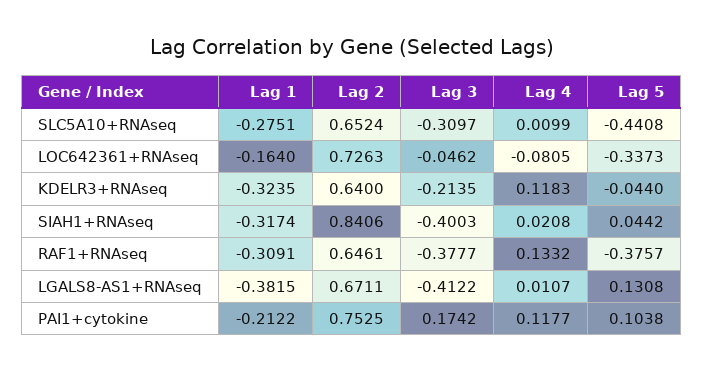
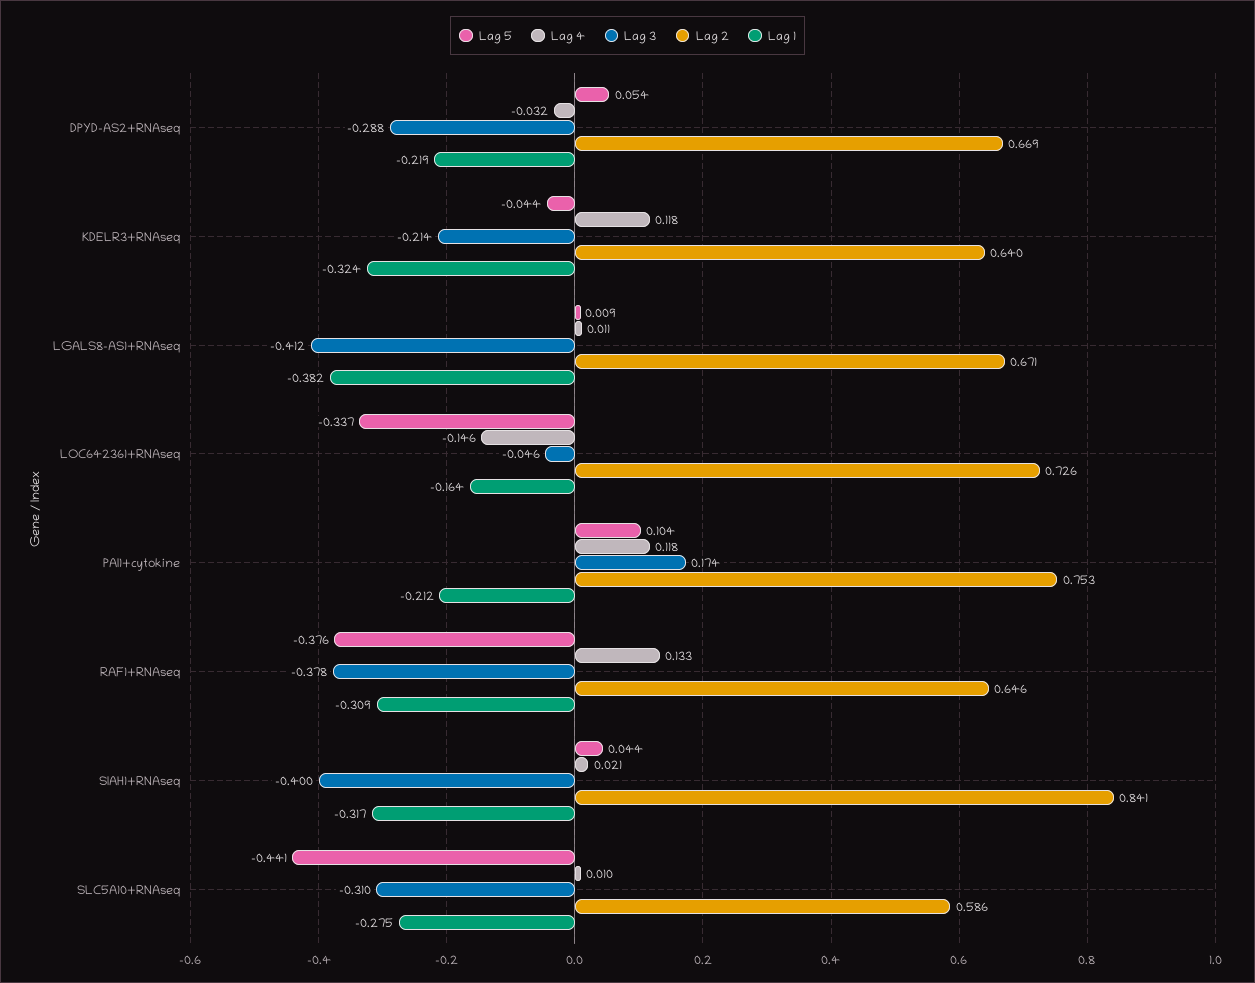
  {
    "Lag 1": {
      "SLC5A10+RNAseq": -0.2751,
      "LOC642361+RNAseq": -0.164,
      "KDELR3+RNAseq": -0.3235,
      "SIAH1+RNAseq": -0.3174,
      "RAF1+RNAseq": -0.3091,
      "LGALS8-AS1+RNAseq": -0.3815,
-     "PAI1+cytokine": -0.2122
+     "PAI1+cytokine": -0.2122,
+     "DPYD-AS2+RNAseq": -0.219
    },
    "Lag 2": {
-     "SLC5A10+RNAseq": 0.6524,
+     "SLC5A10+RNAseq": 0.586,
      "LOC642361+RNAseq": 0.7263,
      "KDELR3+RNAseq": 0.64,
      "SIAH1+RNAseq": 0.8406,
      "RAF1+RNAseq": 0.6461,
      "LGALS8-AS1+RNAseq": 0.6711,
-     "PAI1+cytokine": 0.7525
+     "PAI1+cytokine": 0.7525,
+     "DPYD-AS2+RNAseq": 0.669
    },
    "Lag 3": {
      "SLC5A10+RNAseq": -0.3097,
      "LOC642361+RNAseq": -0.0462,
      "KDELR3+RNAseq": -0.2135,
      "SIAH1+RNAseq": -0.4003,
      "RAF1+RNAseq": -0.3777,
      "LGALS8-AS1+RNAseq": -0.4122,
-     "PAI1+cytokine": 0.1742
+     "PAI1+cytokine": 0.1742,
+     "DPYD-AS2+RNAseq": -0.288
    },
    "Lag 4": {
      "SLC5A10+RNAseq": 0.0099,
-     "LOC642361+RNAseq": -0.0805,
+     "LOC642361+RNAseq": -0.146,
      "KDELR3+RNAseq": 0.1183,
      "SIAH1+RNAseq": 0.0208,
      "RAF1+RNAseq": 0.1332,
      "LGALS8-AS1+RNAseq": 0.0107,
-     "PAI1+cytokine": 0.1177
+     "PAI1+cytokine": 0.1177,
+     "DPYD-AS2+RNAseq": -0.032
    },
    "Lag 5": {
      "SLC5A10+RNAseq": -0.4408,
      "LOC642361+RNAseq": -0.3373,
      "KDELR3+RNAseq": -0.044,
      "SIAH1+RNAseq": 0.0442,
      "RAF1+RNAseq": -0.3757,
-     "LGALS8-AS1+RNAseq": 0.1308,
+     "LGALS8-AS1+RNAseq": 0.009,
-     "PAI1+cytokine": 0.1038
+     "PAI1+cytokine": 0.1038,
+     "DPYD-AS2+RNAseq": 0.054
    }
  }

